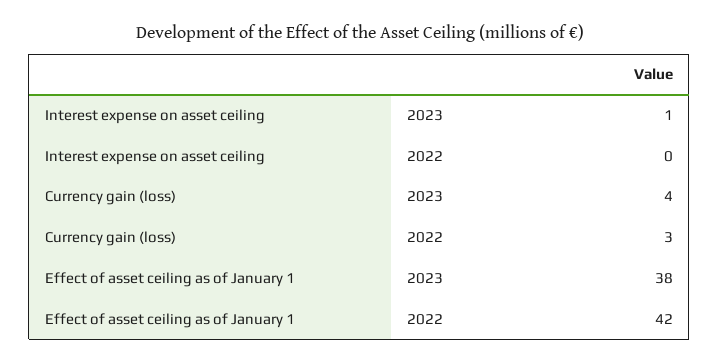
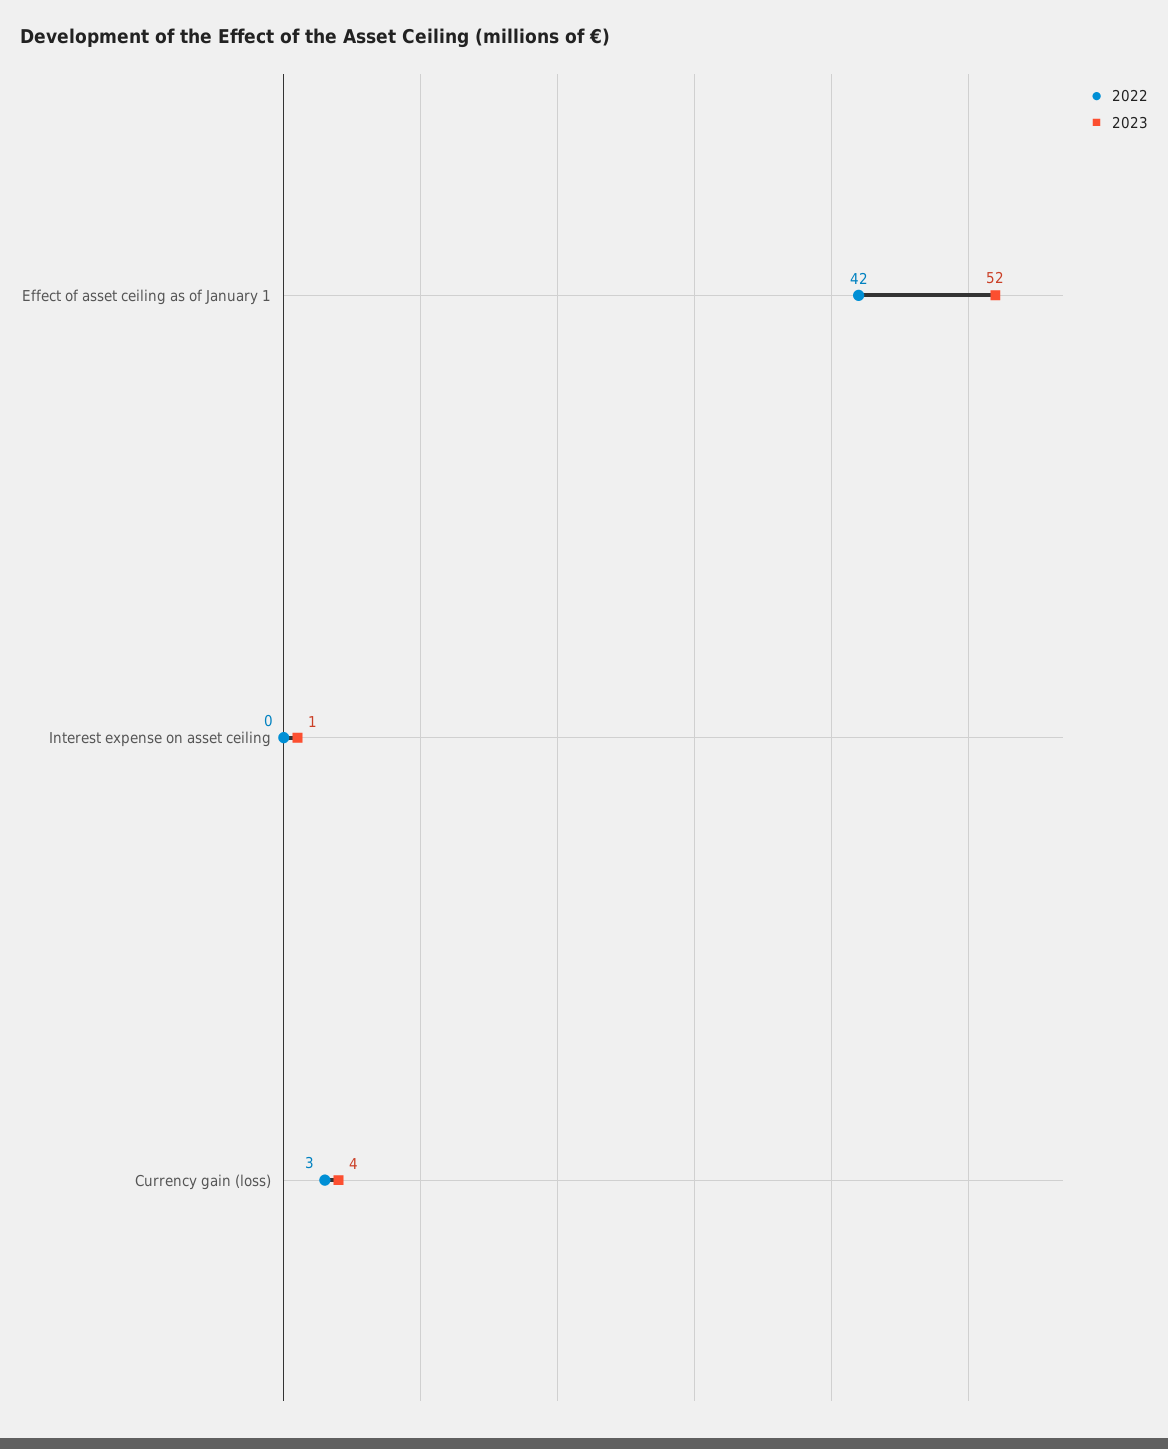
  {
    "2023": {
      "Interest expense on asset ceiling": 1,
      "Currency gain (loss)": 4,
-     "Effect of asset ceiling as of January 1": 38
+     "Effect of asset ceiling as of January 1": 52
    },
    "2022": {
      "Interest expense on asset ceiling": 0,
      "Currency gain (loss)": 3,
      "Effect of asset ceiling as of January 1": 42
    }
  }

